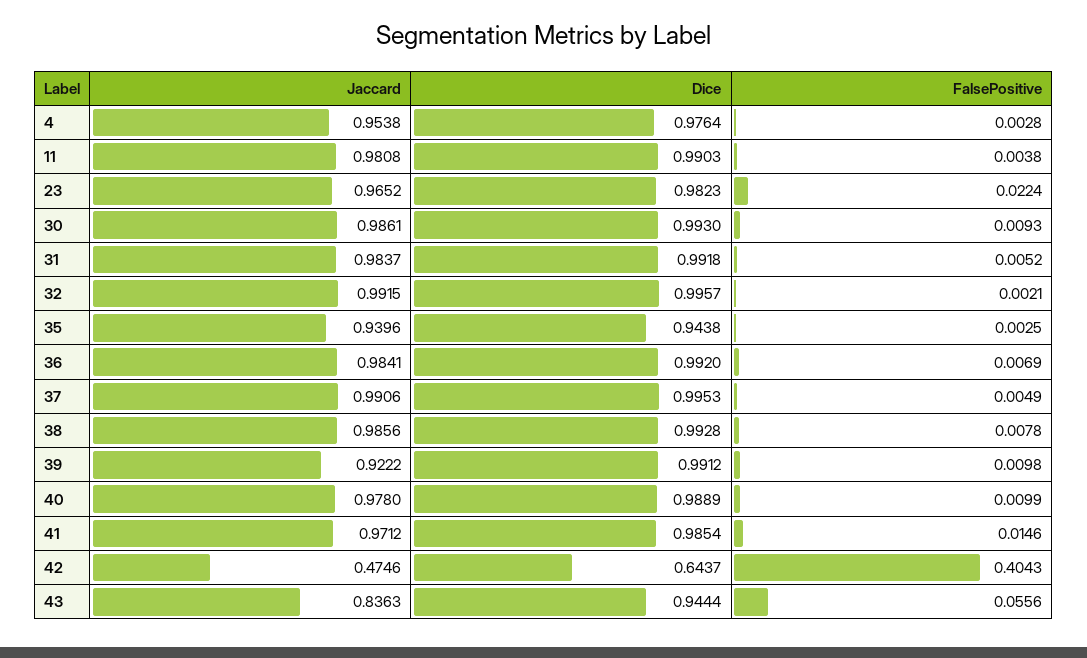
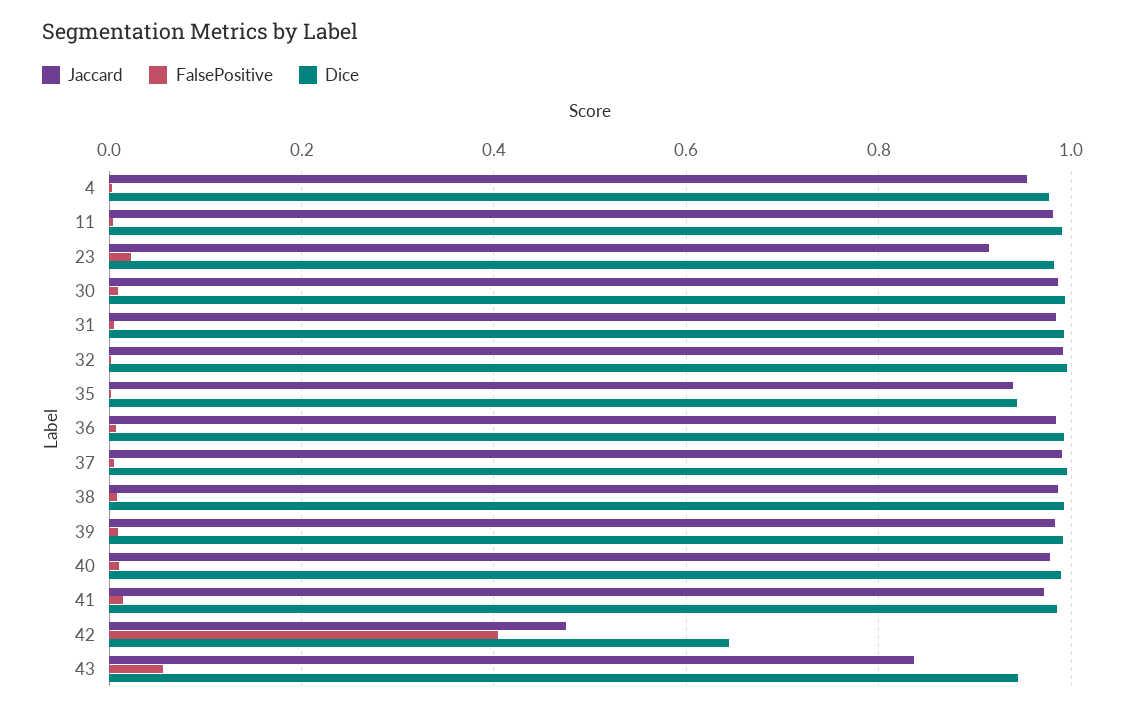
  {
    "Jaccard": {
      "4": 0.9538,
      "11": 0.9808,
-     "23": 0.9652,
+     "23": 0.92,
      "30": 0.9861,
      "31": 0.9837,
      "32": 0.9915,
      "35": 0.9396,
      "36": 0.9841,
      "37": 0.9906,
      "38": 0.9856,
-     "39": 0.9222,
+     "39": 0.98,
      "40": 0.978,
      "41": 0.9712,
      "42": 0.4746,
      "43": 0.8363
    },
    "Dice": {
      "4": 0.9764,
      "11": 0.9903,
      "23": 0.9823,
      "30": 0.993,
      "31": 0.9918,
      "32": 0.9957,
      "35": 0.9438,
      "36": 0.992,
      "37": 0.9953,
      "38": 0.9928,
      "39": 0.9912,
      "40": 0.9889,
      "41": 0.9854,
      "42": 0.6437,
      "43": 0.9444
    },
    "FalsePositive": {
      "4": 0.0028,
      "11": 0.0038,
      "23": 0.0224,
      "30": 0.0093,
      "31": 0.0052,
      "32": 0.0021,
      "35": 0.0025,
      "36": 0.0069,
      "37": 0.0049,
      "38": 0.0078,
      "39": 0.0098,
      "40": 0.0099,
      "41": 0.0146,
      "42": 0.4043,
      "43": 0.0556
    }
  }

